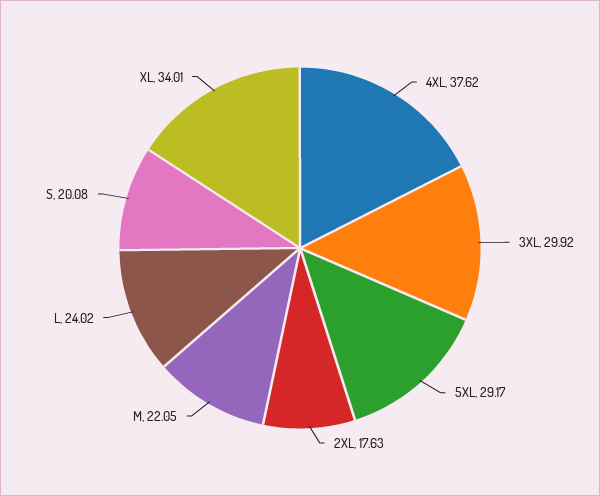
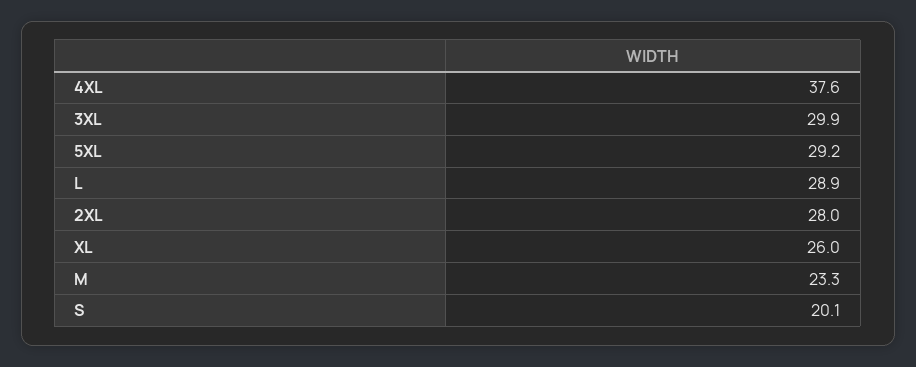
  {
    "4XL": 37.62,
    "3XL": 29.92,
    "5XL": 29.17,
-   "2XL": 17.63,
+   "2XL": 28,
-   "M": 22.05,
+   "M": 23.3,
-   "L": 24.02,
+   "L": 28.9,
    "S": 20.08,
-   "XL": 34.01
+   "XL": 26
  }

